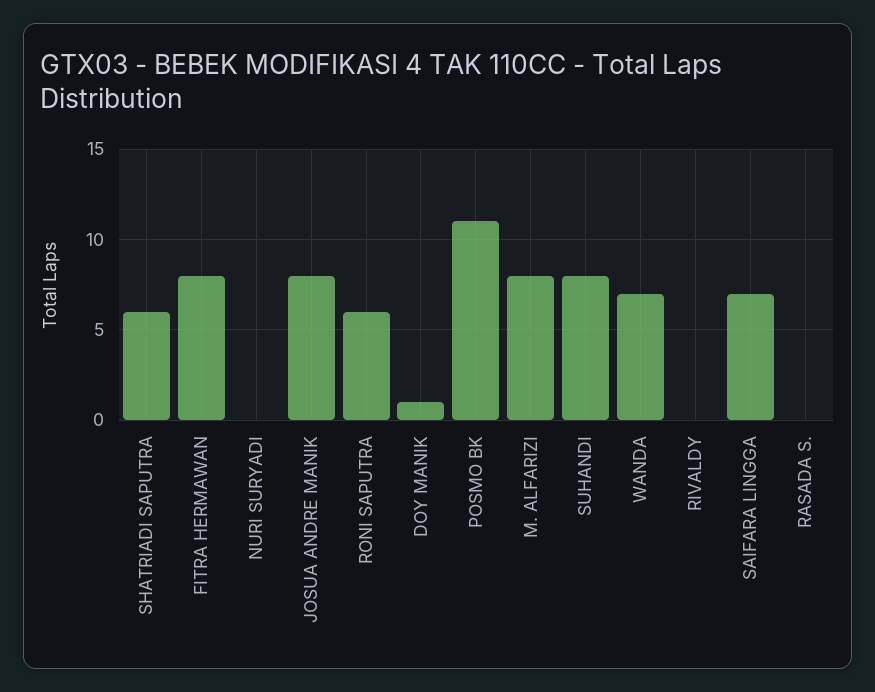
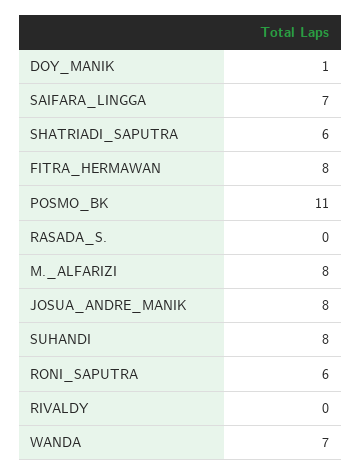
  {
    "SHATRIADI SAPUTRA": 6,
    "FITRA HERMAWAN": 8,
-   "NURI SURYADI": 0,
    "JOSUA ANDRE MANIK": 8,
    "RONI SAPUTRA": 6,
    "DOY MANIK": 1,
    "POSMO BK": 11,
    "M. ALFARIZI": 8,
    "SUHANDI": 8,
    "WANDA": 7,
    "RIVALDY": 0,
    "SAIFARA LINGGA": 7,
    "RASADA S.": 0
  }

